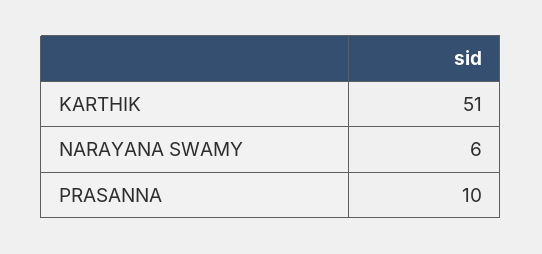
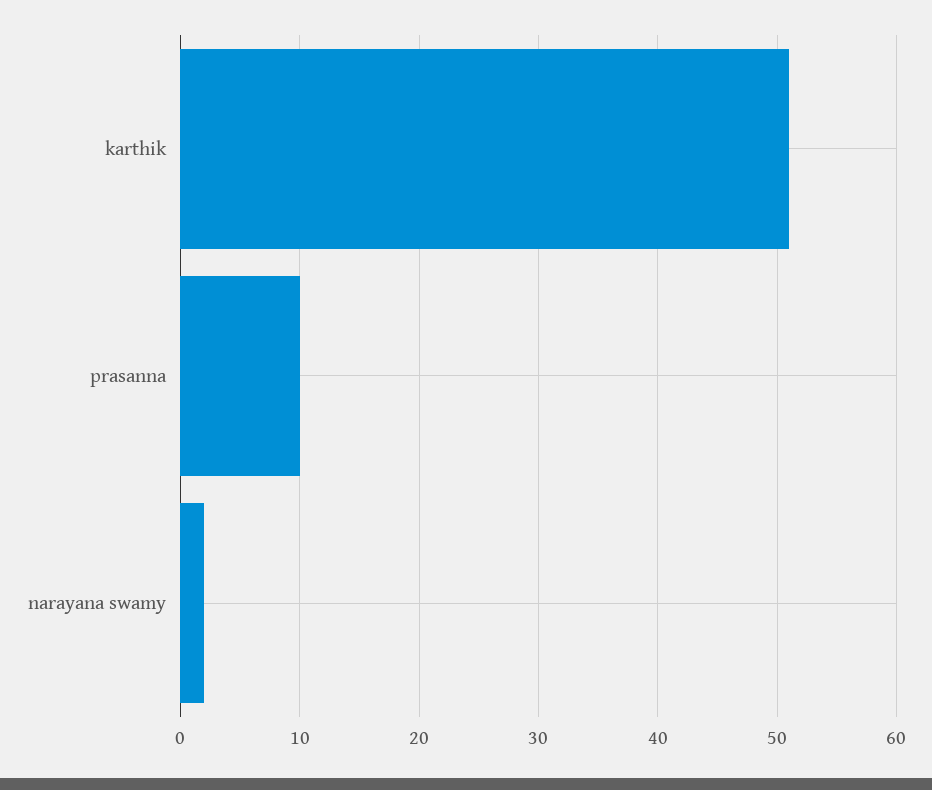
  {
    "KARTHIK": 51,
-   "NARAYANA SWAMY": 6,
+   "NARAYANA SWAMY": 2,
    "PRASANNA": 10
  }

